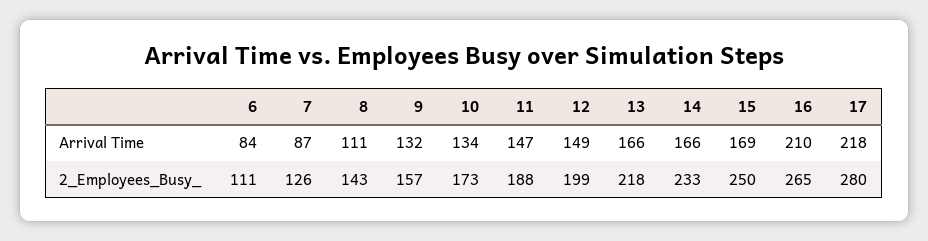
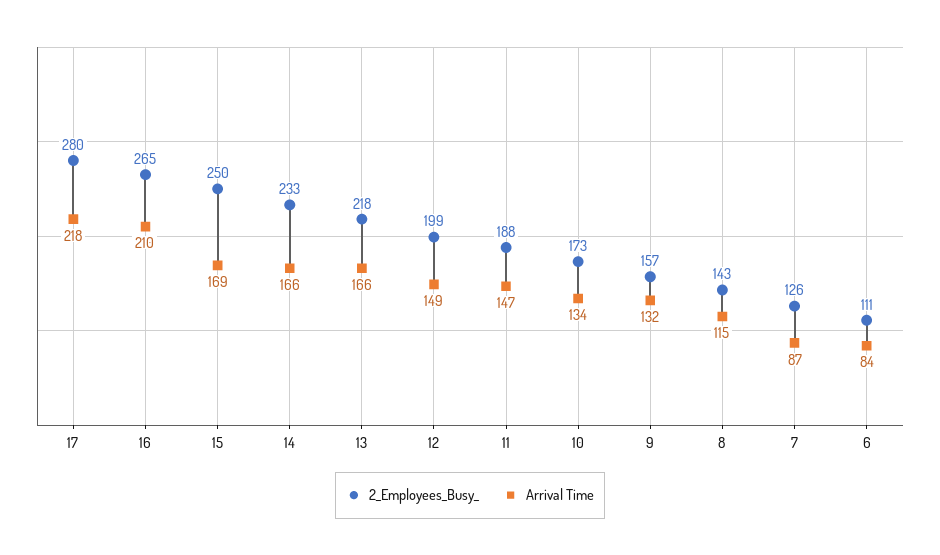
  {
    "Arrival Time": {
      "6": 84,
      "7": 87,
-     "8": 111,
+     "8": 115,
      "9": 132,
      "10": 134,
      "11": 147,
      "12": 149,
      "13": 166,
      "14": 166,
      "15": 169,
      "16": 210,
      "17": 218
    },
    "2_Employees_Busy_": {
      "6": 111,
      "7": 126,
      "8": 143,
      "9": 157,
      "10": 173,
      "11": 188,
      "12": 199,
      "13": 218,
      "14": 233,
      "15": 250,
      "16": 265,
      "17": 280
    }
  }

